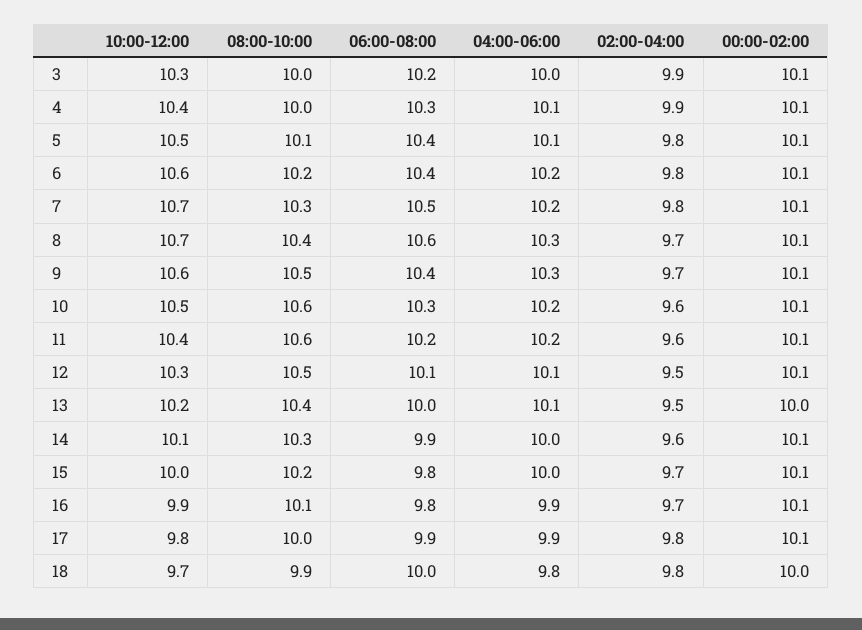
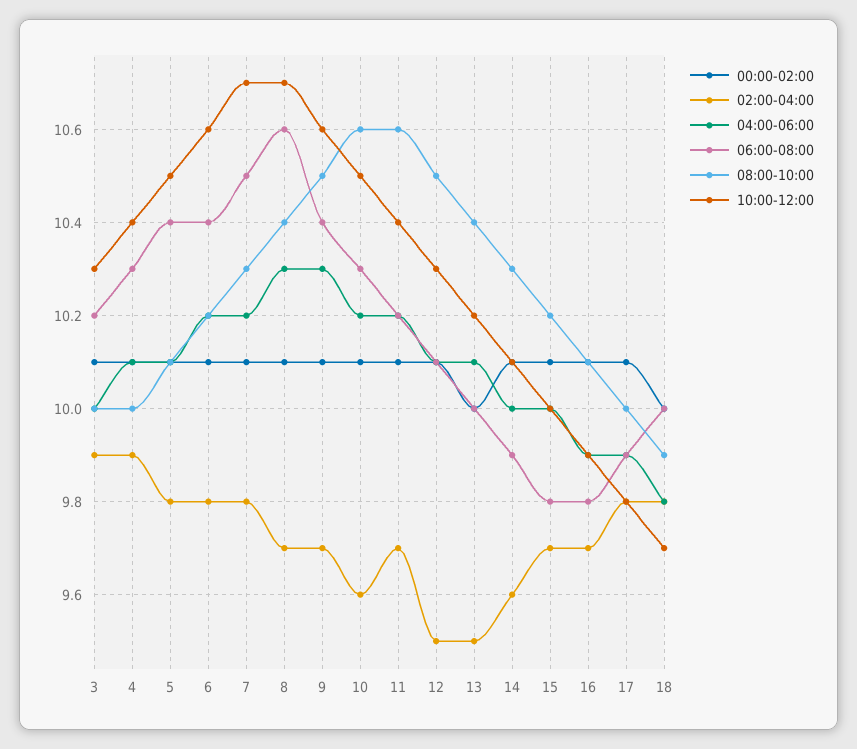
  {
    "10:00-12:00": {
      "3": 10.3,
      "4": 10.4,
      "5": 10.5,
      "6": 10.6,
      "7": 10.7,
      "8": 10.7,
      "9": 10.6,
      "10": 10.5,
      "11": 10.4,
      "12": 10.3,
      "13": 10.2,
      "14": 10.1,
      "15": 10,
      "16": 9.9,
      "17": 9.8,
      "18": 9.7
    },
    "08:00-10:00": {
      "3": 10,
      "4": 10,
      "5": 10.1,
      "6": 10.2,
      "7": 10.3,
      "8": 10.4,
      "9": 10.5,
      "10": 10.6,
      "11": 10.6,
      "12": 10.5,
      "13": 10.4,
      "14": 10.3,
      "15": 10.2,
      "16": 10.1,
      "17": 10,
      "18": 9.9
    },
    "06:00-08:00": {
      "3": 10.2,
      "4": 10.3,
      "5": 10.4,
      "6": 10.4,
      "7": 10.5,
      "8": 10.6,
      "9": 10.4,
      "10": 10.3,
      "11": 10.2,
      "12": 10.1,
      "13": 10,
      "14": 9.9,
      "15": 9.8,
      "16": 9.8,
      "17": 9.9,
      "18": 10
    },
    "04:00-06:00": {
      "3": 10,
      "4": 10.1,
      "5": 10.1,
      "6": 10.2,
      "7": 10.2,
      "8": 10.3,
      "9": 10.3,
      "10": 10.2,
      "11": 10.2,
      "12": 10.1,
      "13": 10.1,
      "14": 10,
      "15": 10,
      "16": 9.9,
      "17": 9.9,
      "18": 9.8
    },
    "02:00-04:00": {
      "3": 9.9,
      "4": 9.9,
      "5": 9.8,
      "6": 9.8,
      "7": 9.8,
      "8": 9.7,
      "9": 9.7,
      "10": 9.6,
-     "11": 9.6,
+     "11": 9.7,
      "12": 9.5,
      "13": 9.5,
      "14": 9.6,
      "15": 9.7,
      "16": 9.7,
      "17": 9.8,
      "18": 9.8
    },
    "00:00-02:00": {
      "3": 10.1,
      "4": 10.1,
      "5": 10.1,
      "6": 10.1,
      "7": 10.1,
      "8": 10.1,
      "9": 10.1,
      "10": 10.1,
      "11": 10.1,
      "12": 10.1,
      "13": 10,
      "14": 10.1,
      "15": 10.1,
      "16": 10.1,
      "17": 10.1,
      "18": 10
    }
  }

